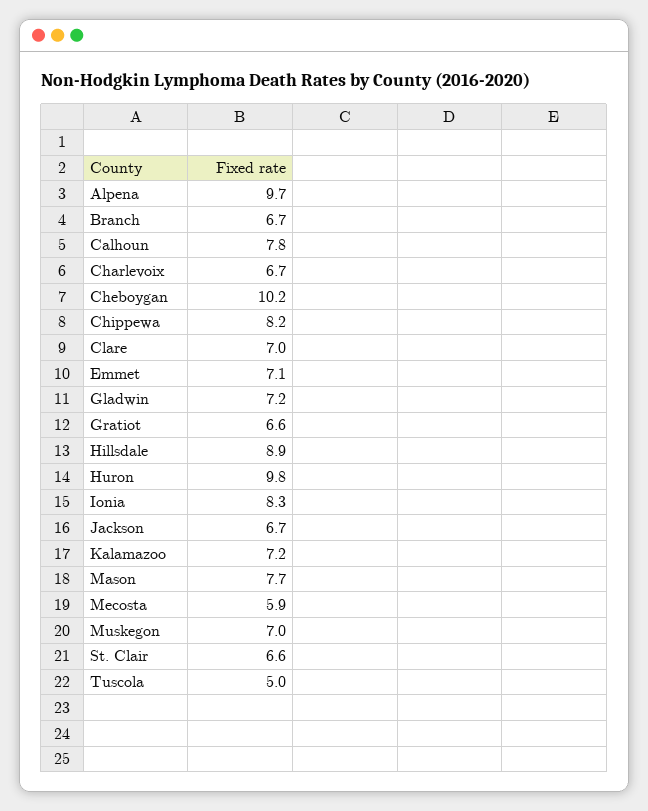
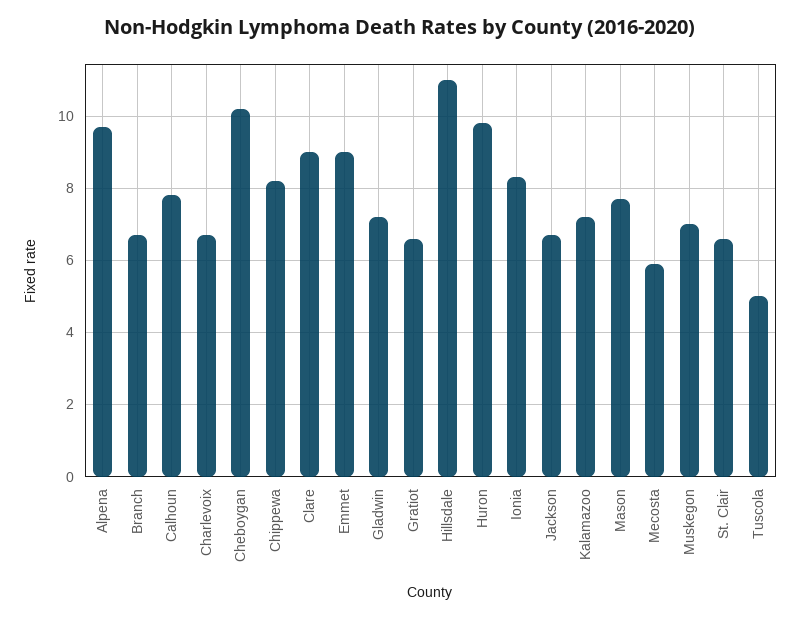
  {
    "Alpena": 9.7,
    "Branch": 6.7,
    "Calhoun": 7.8,
    "Charlevoix": 6.7,
    "Cheboygan": 10.2,
    "Chippewa": 8.2,
-   "Clare": 7,
+   "Clare": 9,
-   "Emmet": 7.1,
+   "Emmet": 9,
    "Gladwin": 7.2,
    "Gratiot": 6.6,
-   "Hillsdale": 8.9,
+   "Hillsdale": 11,
    "Huron": 9.8,
    "Ionia": 8.3,
    "Jackson": 6.7,
    "Kalamazoo": 7.2,
    "Mason": 7.7,
    "Mecosta": 5.9,
    "Muskegon": 7,
    "St. Clair": 6.6,
    "Tuscola": 5
  }

